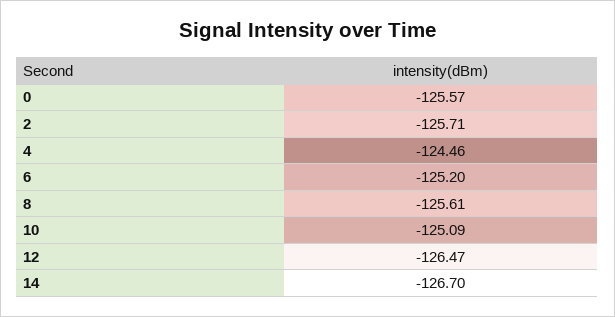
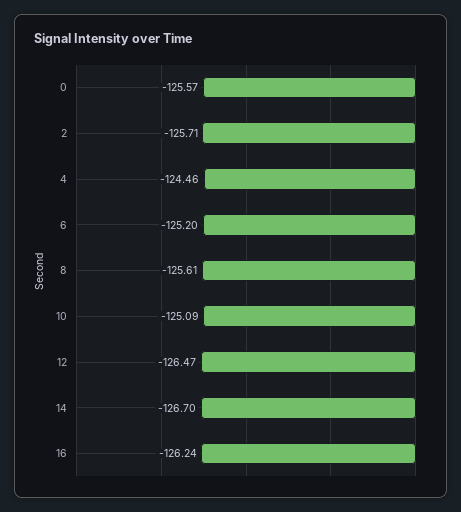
  {
    "0": -125.57,
    "2": -125.71,
    "4": -124.46,
    "6": -125.2,
    "8": -125.61,
    "10": -125.09,
    "12": -126.47,
-   "14": -126.7
+   "14": -126.7,
+   "16": -126.24
  }

